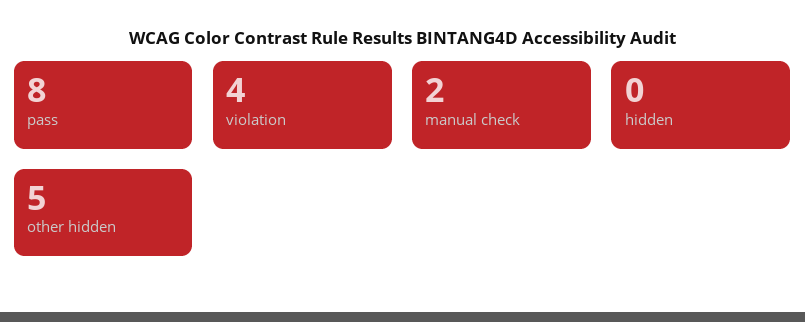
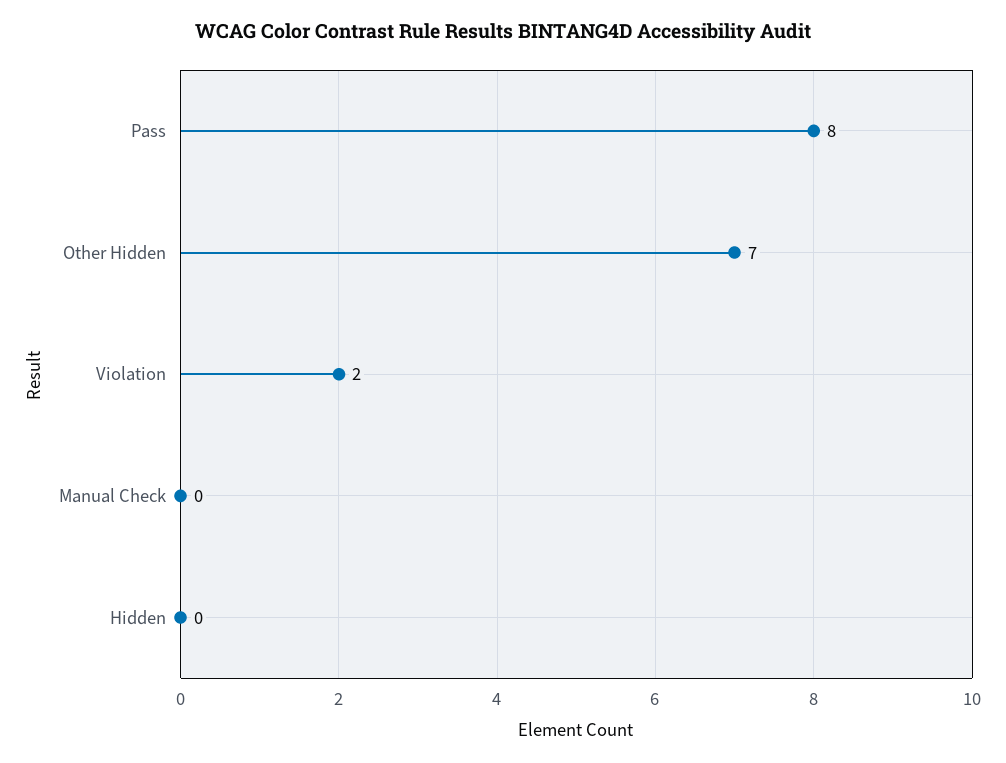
  {
    "pass": 8,
-   "violation": 4,
+   "violation": 2,
-   "manual check": 2,
+   "manual check": 0,
    "hidden": 0,
-   "other hidden": 5
+   "other hidden": 7
  }

